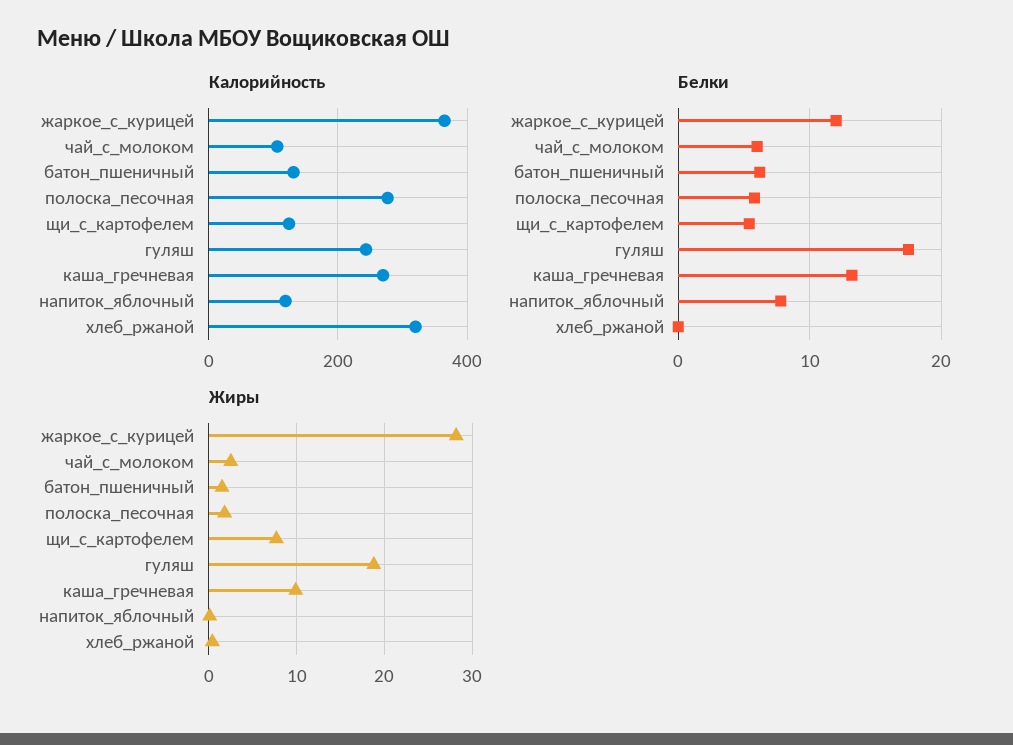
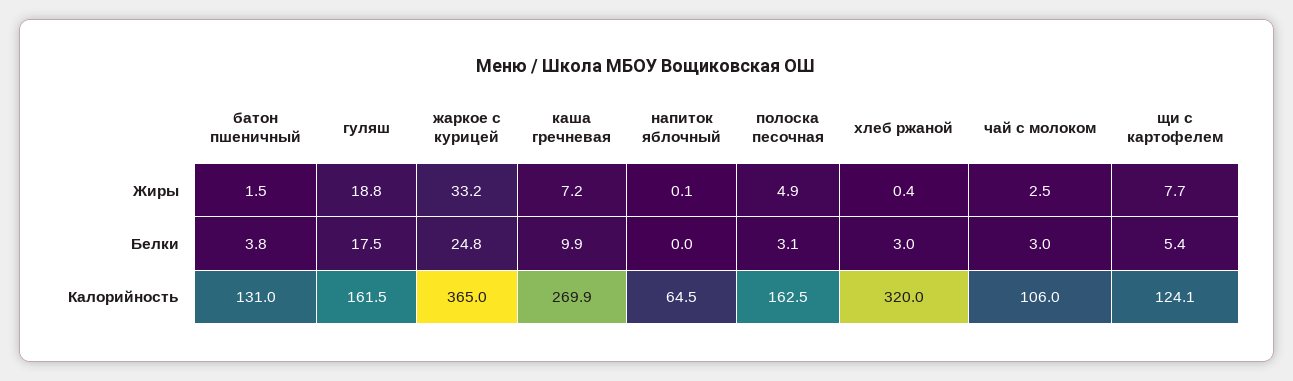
  {
    "Калорийность": {
      "жаркое_с_курицей": 365,
      "чай_с_молоком": 106,
      "батон_пшеничный": 131,
-     "полоска_песочная": 280,
+     "полоска_песочная": 162.5,
      "щи_с_картофелем": 124.1,
-     "гуляш": 240,
+     "гуляш": 161.5,
      "каша_гречневая": 269.9,
-     "напиток_яблочный": 120,
+     "напиток_яблочный": 64.5,
      "хлеб_ржаной": 320
    },
    "Белки": {
-     "жаркое_с_курицей": 12,
+     "жаркое_с_курицей": 24.8,
-     "чай_с_молоком": 6,
+     "чай_с_молоком": 3,
-     "батон_пшеничный": 6,
+     "батон_пшеничный": 3.8,
-     "полоска_песочная": 6,
+     "полоска_песочная": 3.1,
      "щи_с_картофелем": 5.4,
      "гуляш": 17.5,
-     "каша_гречневая": 13,
+     "каша_гречневая": 9.9,
-     "напиток_яблочный": 8,
+     "напиток_яблочный": 0,
-     "хлеб_ржаной": 0
+     "хлеб_ржаной": 3
    },
    "Жиры": {
-     "жаркое_с_курицей": 28,
+     "жаркое_с_курицей": 33.2,
      "чай_с_молоком": 2.5,
      "батон_пшеничный": 1.5,
-     "полоска_песочная": 2,
+     "полоска_песочная": 4.9,
      "щи_с_картофелем": 7.7,
      "гуляш": 18.8,
-     "каша_гречневая": 10,
+     "каша_гречневая": 7.2,
      "напиток_яблочный": 0.1,
      "хлеб_ржаной": 0.4
    }
  }

